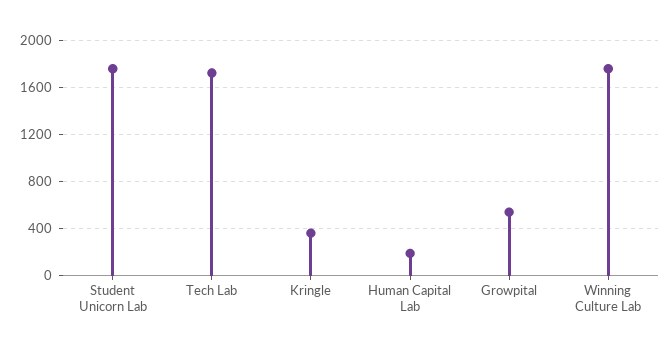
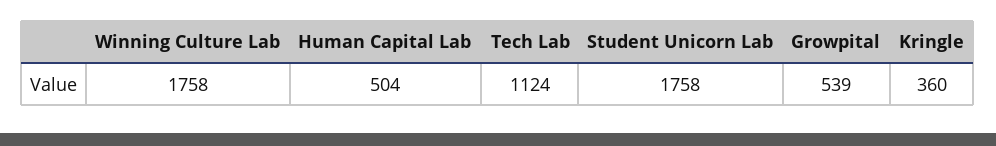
  {
    "Student Unicorn Lab": 1758,
-   "Tech Lab": 1700,
+   "Tech Lab": 1124,
    "Kringle": 360,
-   "Human Capital Lab": 200,
+   "Human Capital Lab": 504,
    "Growpital": 539,
    "Winning Culture Lab": 1758
  }

